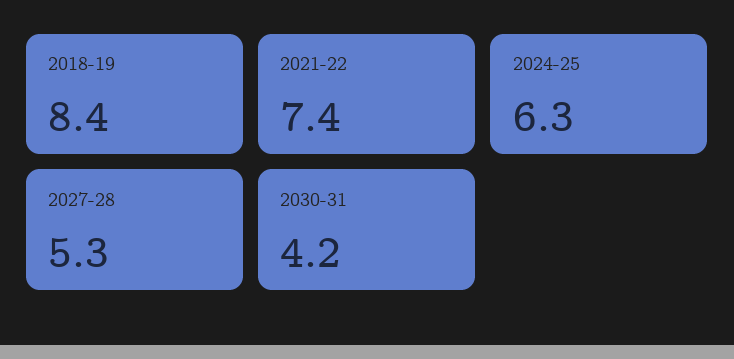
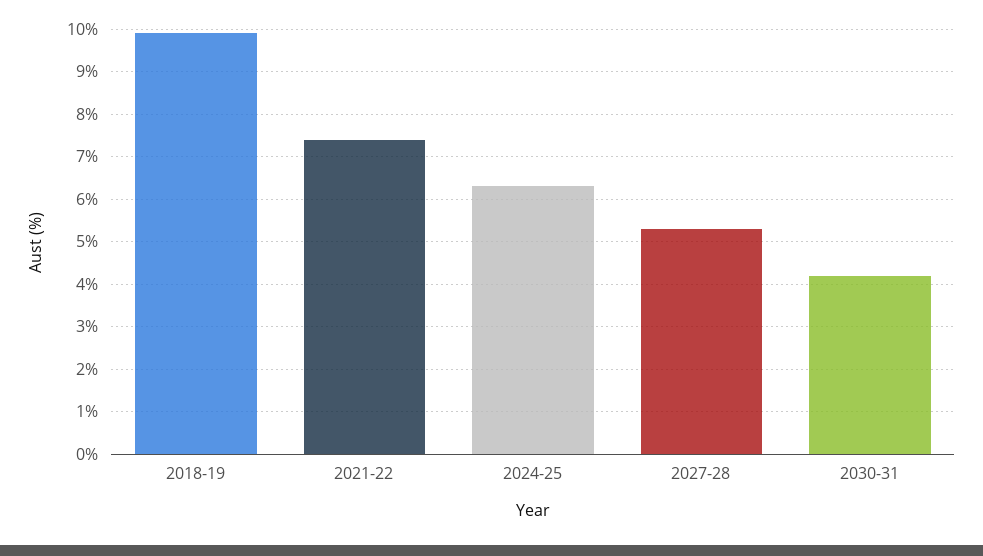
  {
-   "2018-19": 8.4,
+   "2018-19": 10,
    "2021-22": 7.4,
    "2024-25": 6.3,
    "2027-28": 5.3,
    "2030-31": 4.2
  }

